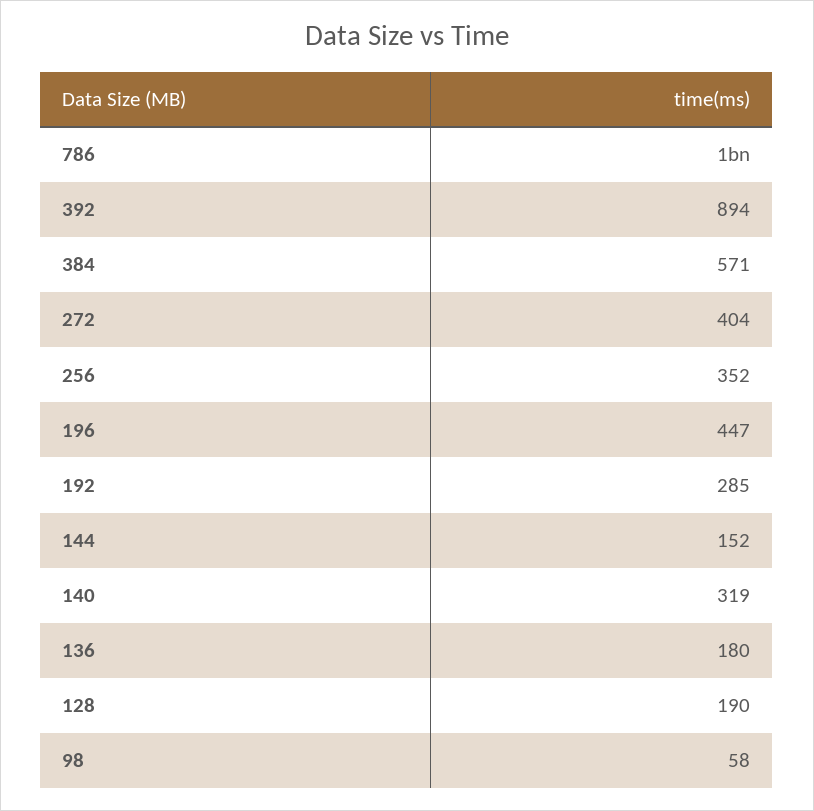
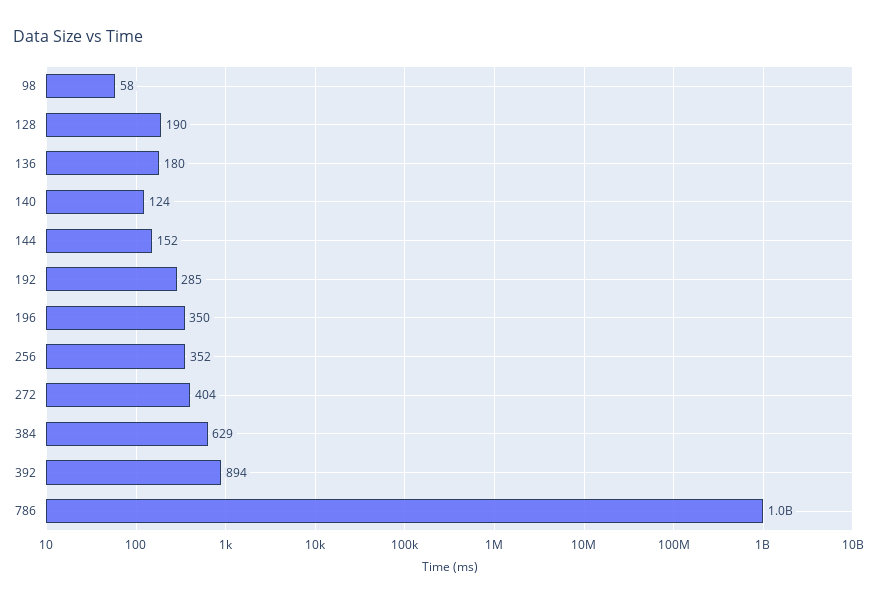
  {
    "786": 1000000000,
    "392": 894,
-   "384": 571,
+   "384": 629,
    "272": 404,
    "256": 352,
-   "196": 447,
+   "196": 350,
    "192": 285,
    "144": 152,
-   "140": 319,
+   "140": 124,
    "136": 180,
    "128": 190,
    "98": 58
  }

